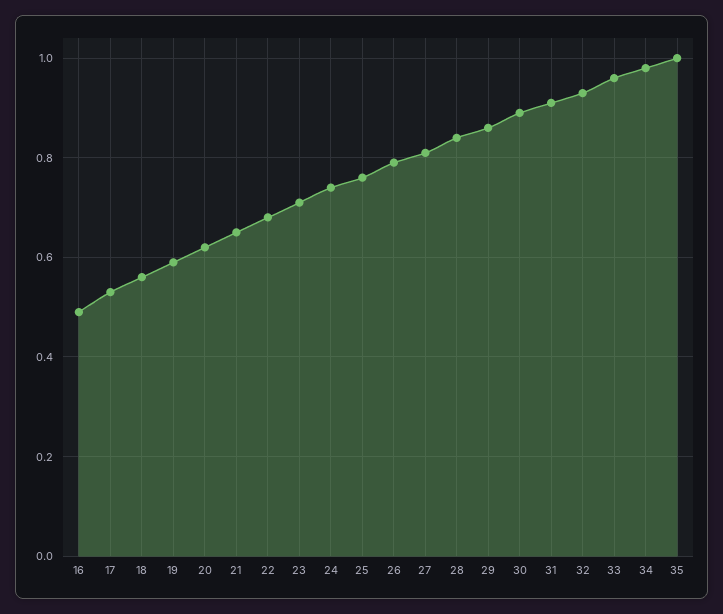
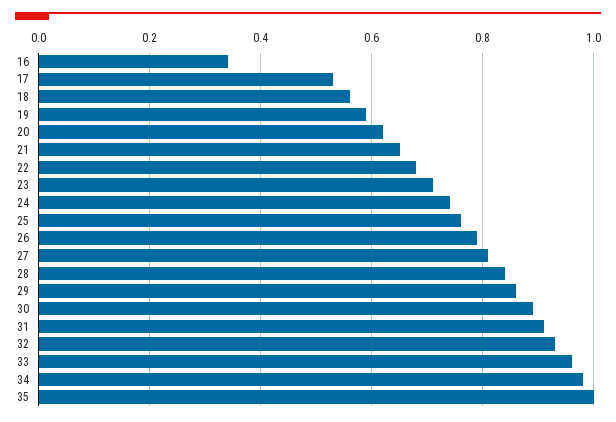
  {
-   "16": 0.5,
+   "16": 0.35,
    "17": 0.55,
    "18": 0.55,
    "19": 0.6,
    "20": 0.6,
    "21": 0.65,
    "22": 0.7,
    "23": 0.7,
    "24": 0.75,
    "25": 0.75,
    "26": 0.8,
    "27": 0.8,
    "28": 0.85,
    "29": 0.85,
    "30": 0.9,
    "31": 0.9,
    "32": 0.95,
    "33": 0.95,
    "34": 1,
    "35": 1
  }

